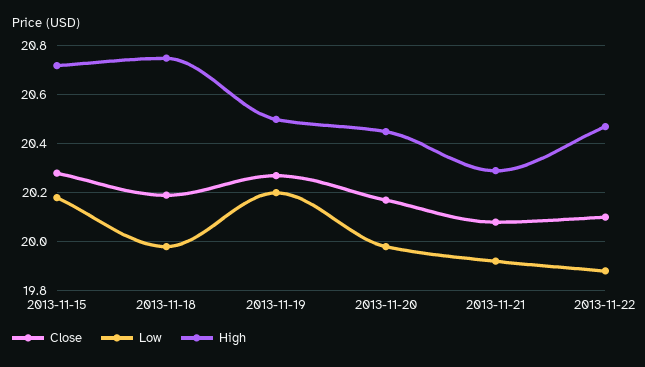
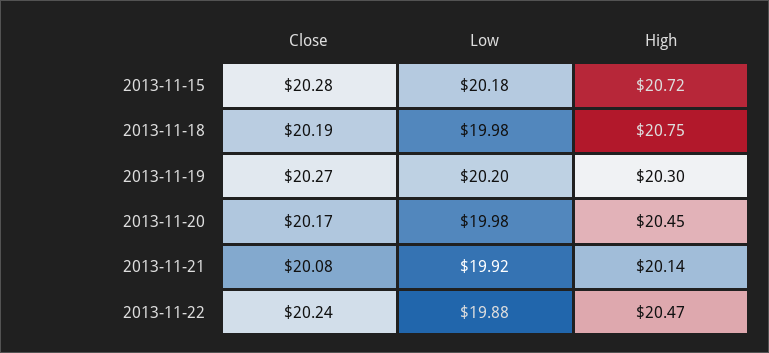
  {
    "Close": {
      "2013-11-15": 20.28,
      "2013-11-18": 20.19,
      "2013-11-19": 20.27,
      "2013-11-20": 20.17,
      "2013-11-21": 20.08,
-     "2013-11-22": 20.1
+     "2013-11-22": 20.24
    },
    "Low": {
      "2013-11-15": 20.18,
      "2013-11-18": 19.98,
      "2013-11-19": 20.2,
      "2013-11-20": 19.98,
      "2013-11-21": 19.92,
      "2013-11-22": 19.88
    },
    "High": {
      "2013-11-15": 20.72,
      "2013-11-18": 20.75,
-     "2013-11-19": 20.5,
+     "2013-11-19": 20.3,
      "2013-11-20": 20.45,
-     "2013-11-21": 20.3,
+     "2013-11-21": 20.14,
      "2013-11-22": 20.47
    }
  }

